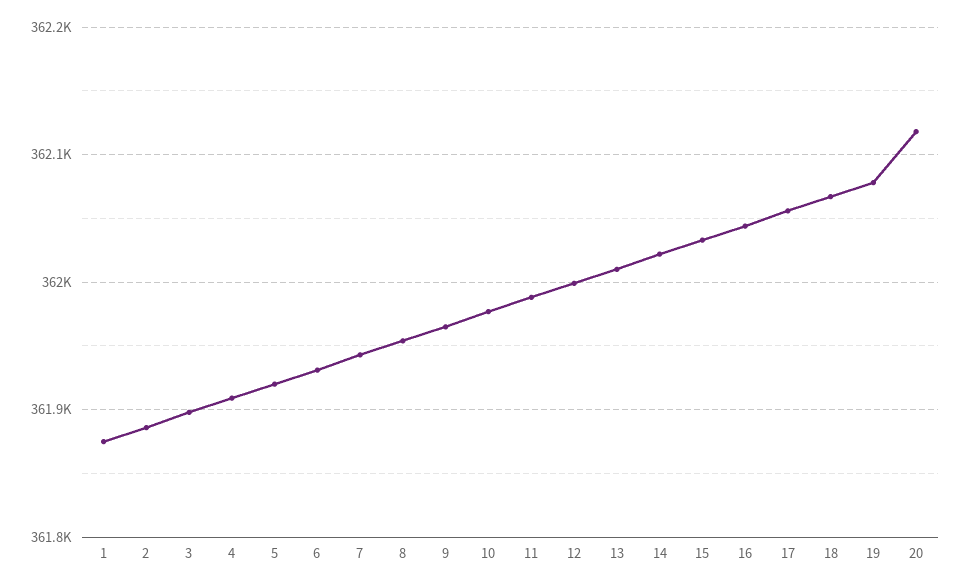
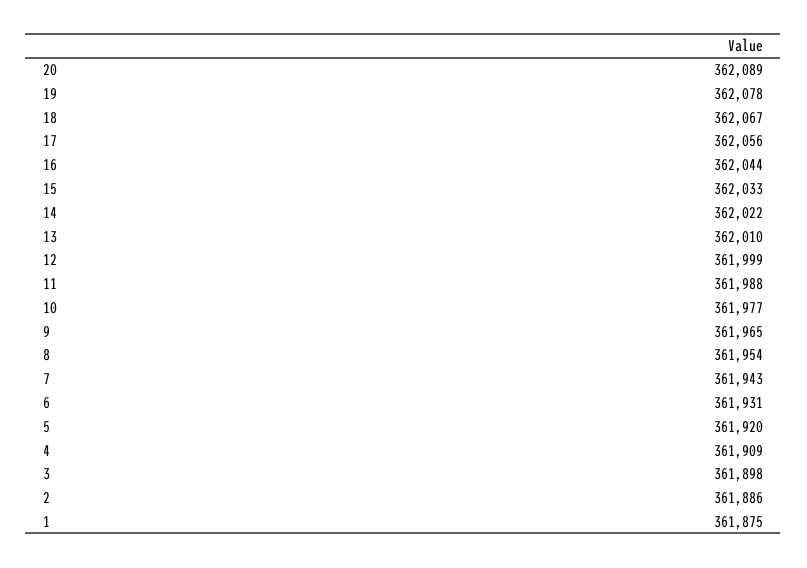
  {
    "1": 361875,
    "2": 361886,
    "3": 361898,
    "4": 361909,
    "5": 361920,
    "6": 361931,
    "7": 361943,
    "8": 361954,
    "9": 361965,
    "10": 361977,
    "11": 361988,
    "12": 361999,
    "13": 362010,
    "14": 362022,
    "15": 362033,
    "16": 362044,
    "17": 362056,
    "18": 362067,
    "19": 362078,
-   "20": 362120
+   "20": 362089
  }

